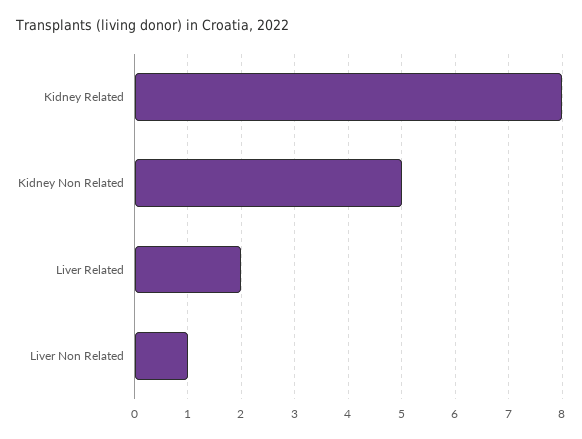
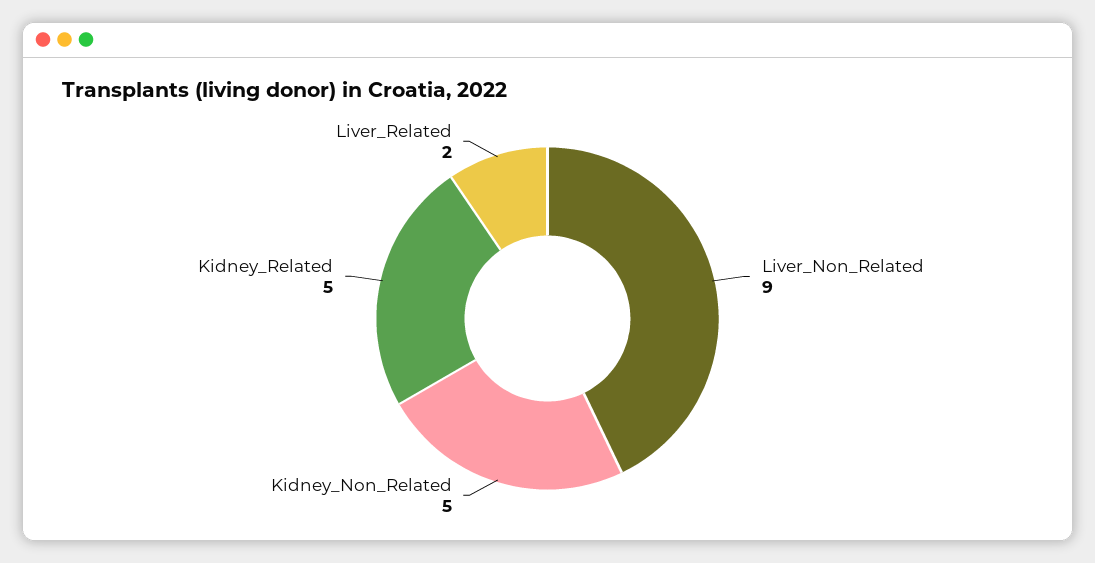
  {
-   "Kidney Related": 8,
+   "Kidney Related": 5,
    "Kidney Non Related": 5,
    "Liver Related": 2,
-   "Liver Non Related": 1
+   "Liver Non Related": 9
  }

